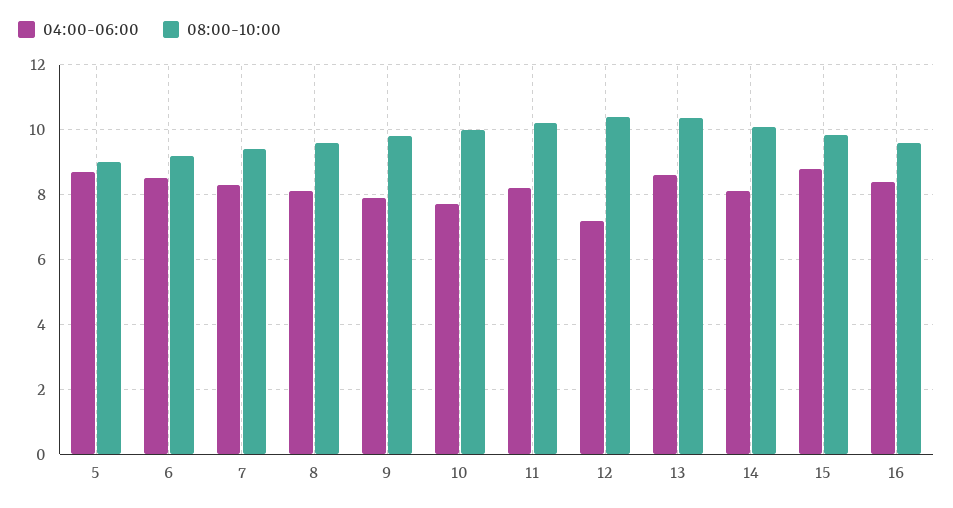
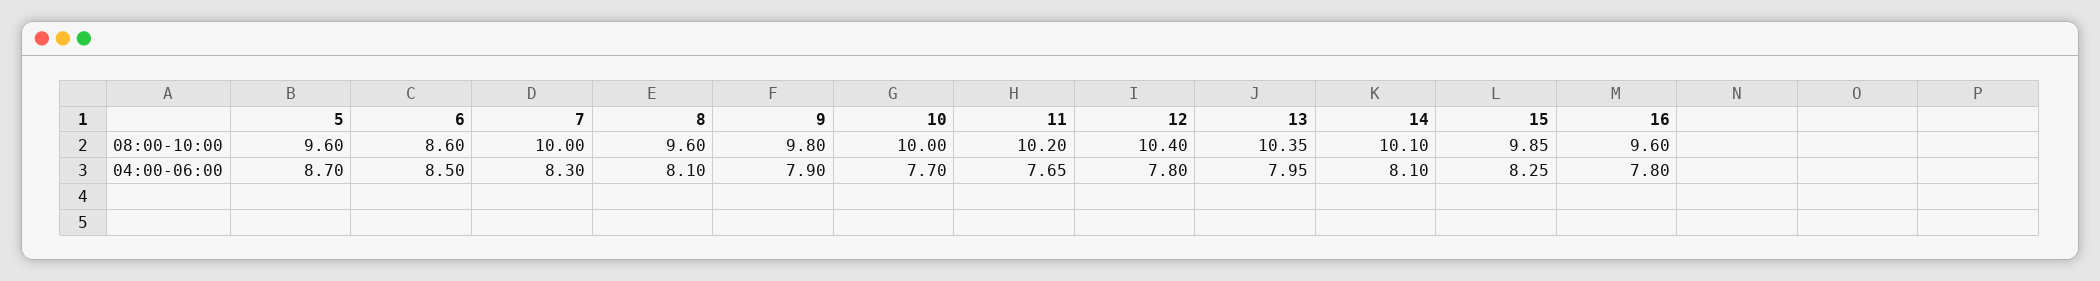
  {
    "04:00-06:00": {
      "5": 8.7,
      "6": 8.5,
      "7": 8.3,
      "8": 8.1,
      "9": 7.9,
      "10": 7.7,
-     "11": 8.2,
+     "11": 7.65,
-     "12": 7.2,
+     "12": 7.8,
-     "13": 8.6,
+     "13": 7.95,
      "14": 8.1,
-     "15": 8.8,
+     "15": 8.25,
-     "16": 8.4
+     "16": 7.8
    },
    "08:00-10:00": {
-     "5": 9,
+     "5": 9.6,
-     "6": 9.2,
+     "6": 8.6,
-     "7": 9.4,
+     "7": 10,
      "8": 9.6,
      "9": 9.8,
      "10": 10,
      "11": 10.2,
      "12": 10.4,
      "13": 10.35,
      "14": 10.1,
      "15": 9.85,
      "16": 9.6
    }
  }

